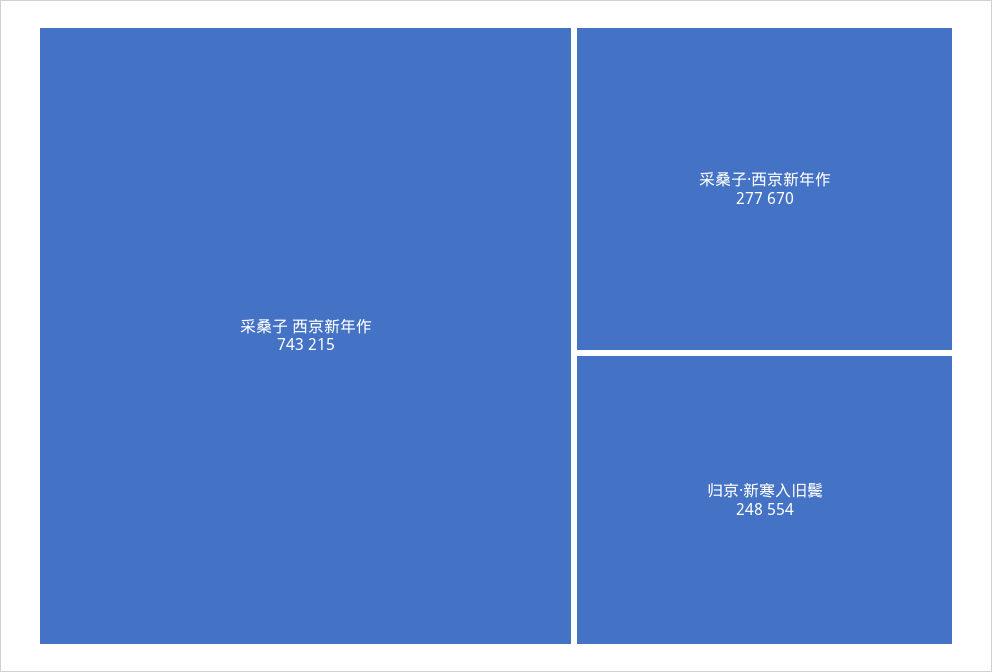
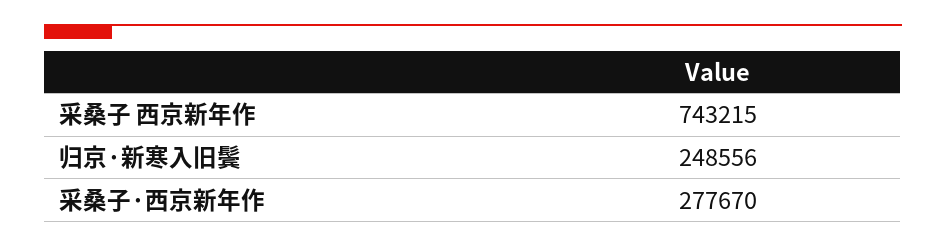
  {
    "采桑子 西京新年作": 743215,
    "采桑子·西京新年作": 277670,
-   "归京·新寒入旧鬓": 248554
+   "归京·新寒入旧鬓": 248556
  }

